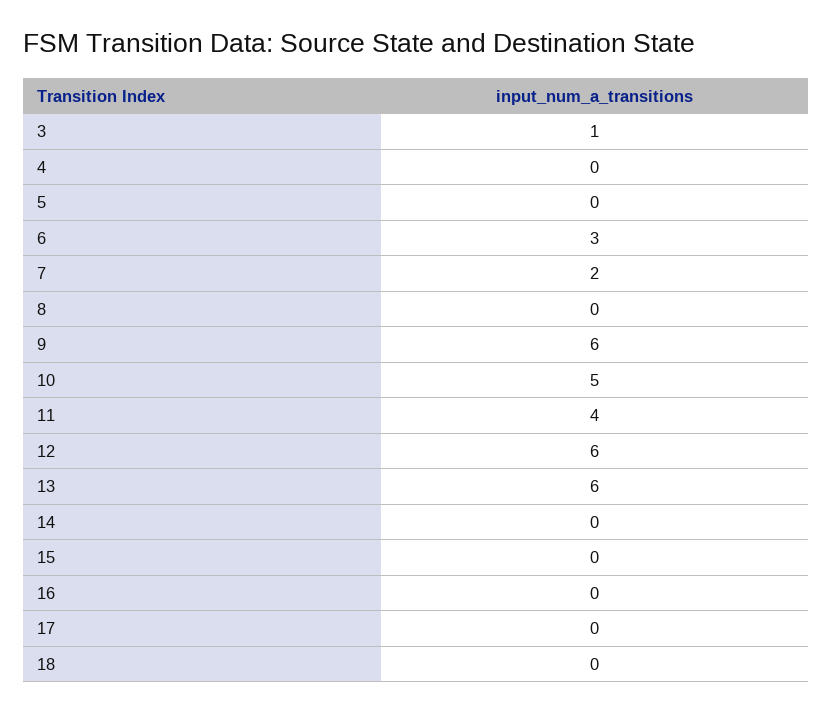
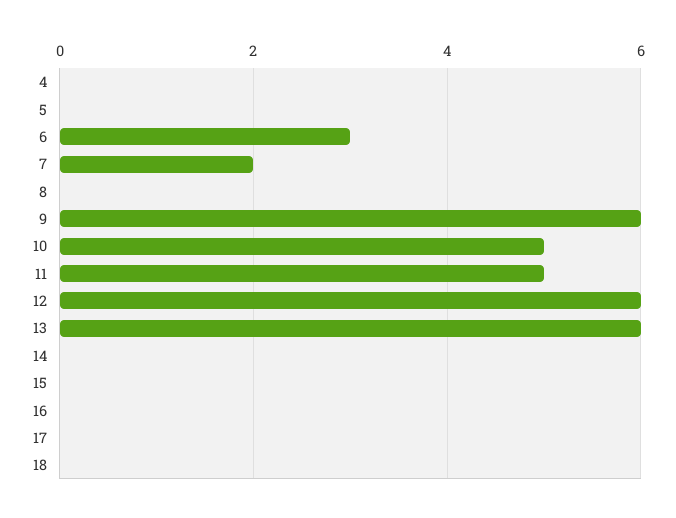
  {
-   "3": 1,
    "4": 0,
    "5": 0,
    "6": 3,
    "7": 2,
    "8": 0,
    "9": 6,
    "10": 5,
-   "11": 4,
+   "11": 5,
    "12": 6,
    "13": 6,
    "14": 0,
    "15": 0,
    "16": 0,
    "17": 0,
    "18": 0
  }

